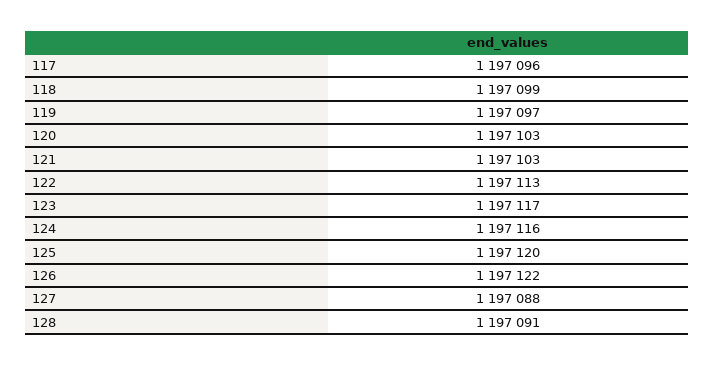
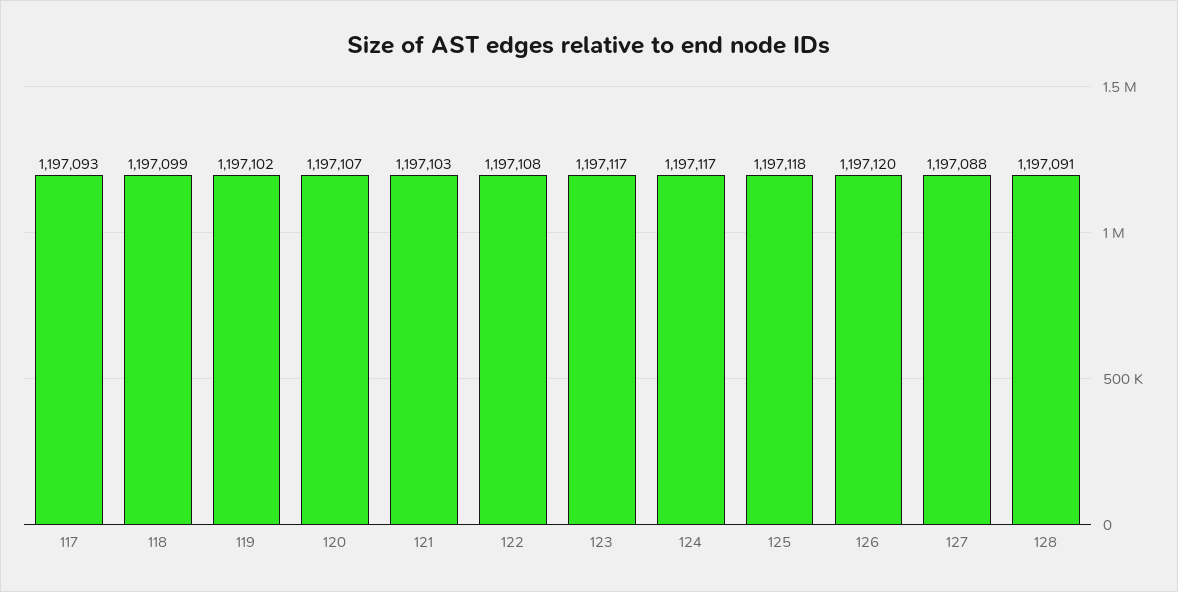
  {
-   "117": 1197096,
+   "117": 1197093,
    "118": 1197099,
-   "119": 1197097,
+   "119": 1197102,
-   "120": 1197103,
+   "120": 1197107,
    "121": 1197103,
-   "122": 1197113,
+   "122": 1197108,
    "123": 1197117,
-   "124": 1197116,
+   "124": 1197117,
-   "125": 1197120,
+   "125": 1197118,
-   "126": 1197122,
+   "126": 1197120,
    "127": 1197088,
    "128": 1197091
  }

